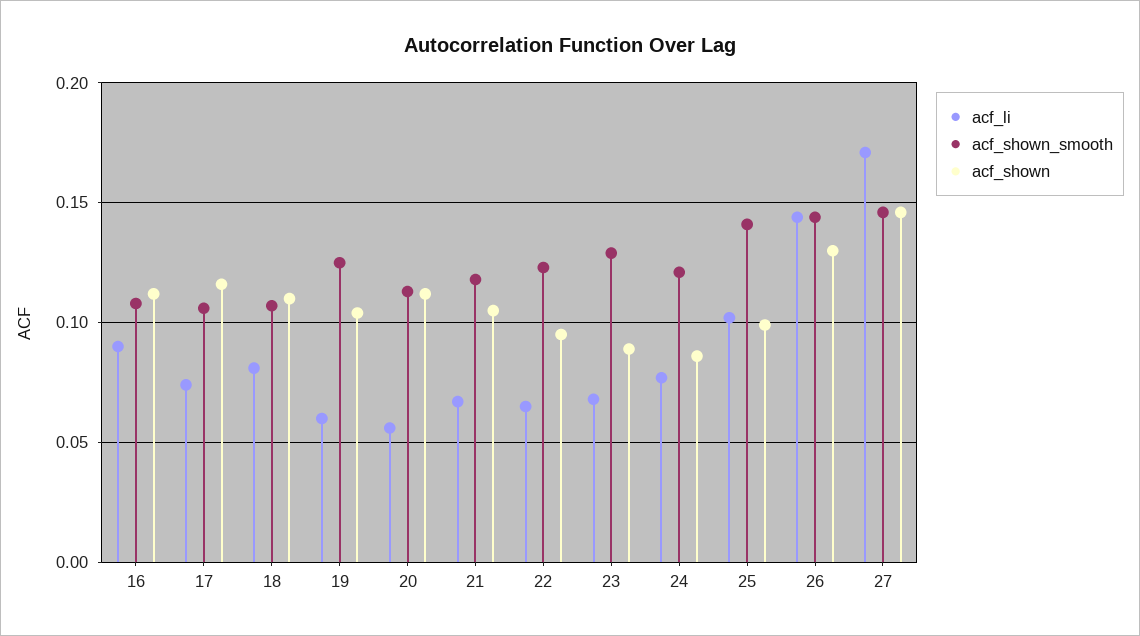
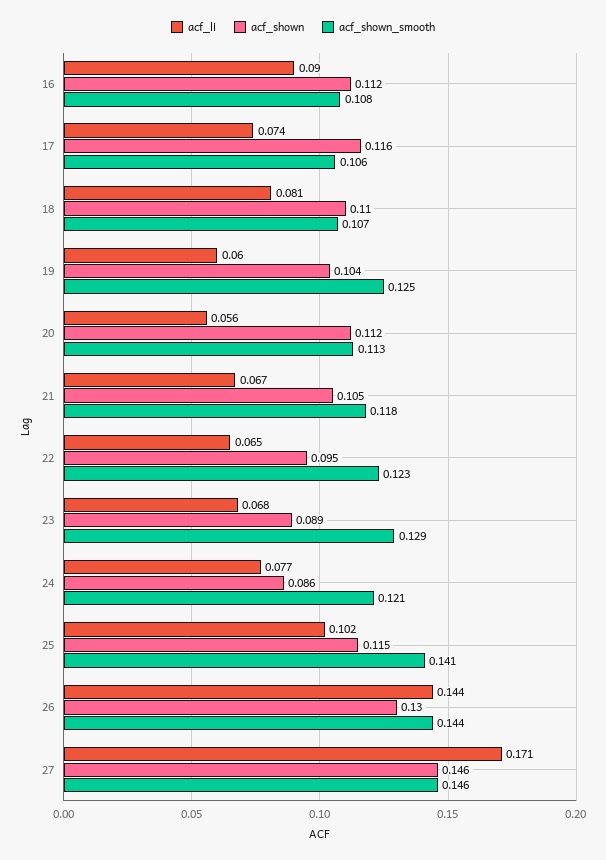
  {
    "acf_li": {
      "16": 0.09,
      "17": 0.074,
      "18": 0.081,
      "19": 0.06,
      "20": 0.056,
      "21": 0.067,
      "22": 0.065,
      "23": 0.068,
      "24": 0.077,
      "25": 0.102,
      "26": 0.144,
      "27": 0.171
    },
    "acf_shown_smooth": {
      "16": 0.108,
      "17": 0.106,
      "18": 0.107,
      "19": 0.125,
      "20": 0.113,
      "21": 0.118,
      "22": 0.123,
      "23": 0.129,
      "24": 0.121,
      "25": 0.141,
      "26": 0.144,
      "27": 0.146
    },
    "acf_shown": {
      "16": 0.112,
      "17": 0.116,
      "18": 0.11,
      "19": 0.104,
      "20": 0.112,
      "21": 0.105,
      "22": 0.095,
      "23": 0.089,
      "24": 0.086,
-     "25": 0.1,
+     "25": 0.115,
      "26": 0.13,
      "27": 0.146
    }
  }

